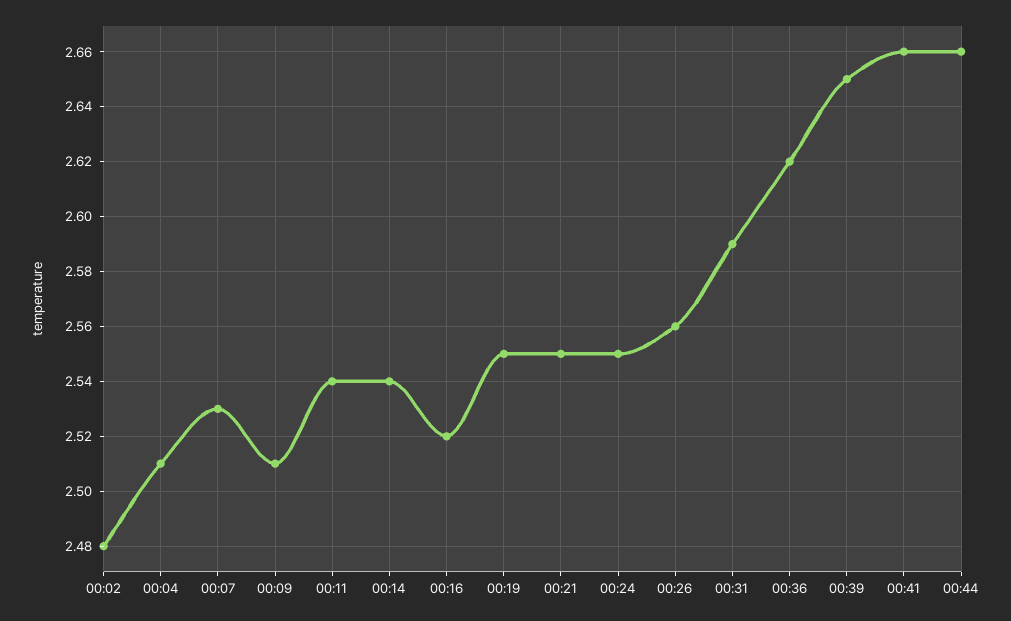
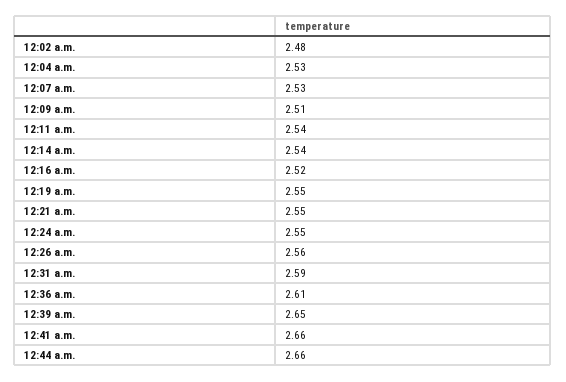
  {
    "00:02": 2.48,
-   "00:04": 2.51,
+   "00:04": 2.53,
    "00:07": 2.53,
    "00:09": 2.51,
    "00:11": 2.54,
    "00:14": 2.54,
    "00:16": 2.52,
    "00:19": 2.55,
    "00:21": 2.55,
    "00:24": 2.55,
    "00:26": 2.56,
    "00:31": 2.59,
-   "00:36": 2.62,
+   "00:36": 2.61,
    "00:39": 2.65,
    "00:41": 2.66,
    "00:44": 2.66
  }

